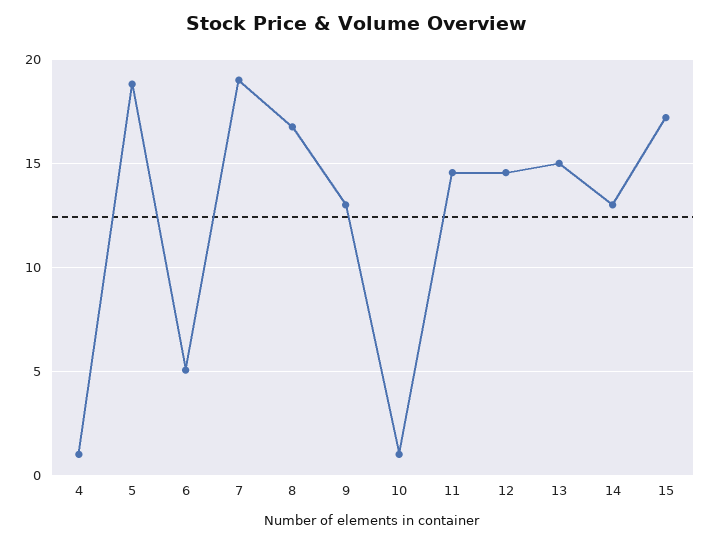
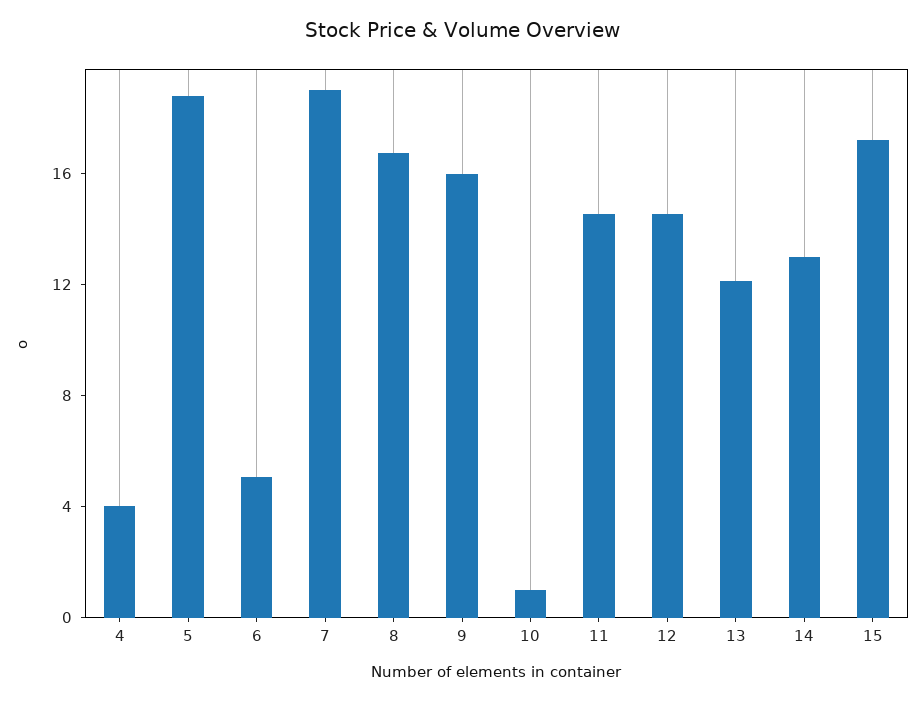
  {
-   "4": 1,
+   "4": 4,
    "5": 19,
    "6": 5,
    "7": 19,
    "8": 17,
-   "9": 13,
+   "9": 16,
    "10": 1,
    "11": 14.5,
    "12": 14.5,
-   "13": 15,
+   "13": 12,
    "14": 13,
    "15": 17
  }

